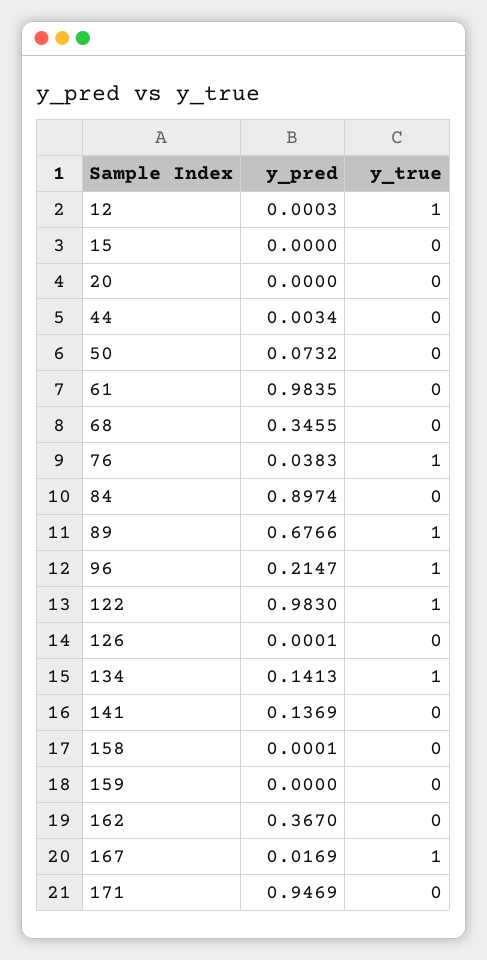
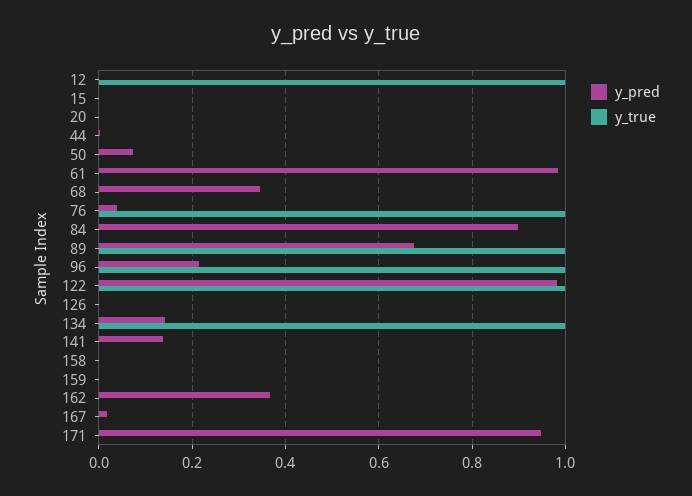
  {
    "y_pred": {
      "12": 0.0003,
      "15": 0,
      "20": 0,
      "44": 0.0034,
      "50": 0.0732,
      "61": 0.9835,
      "68": 0.3455,
      "76": 0.0383,
      "84": 0.8974,
      "89": 0.6766,
      "96": 0.2147,
      "122": 0.983,
      "126": 0.0001,
      "134": 0.1413,
      "141": 0.1369,
      "158": 0.0001,
      "159": 0,
      "162": 0.367,
      "167": 0.0169,
      "171": 0.9469
    },
    "y_true": {
      "12": 1,
      "15": 0,
      "20": 0,
      "44": 0,
      "50": 0,
      "61": 0,
      "68": 0,
      "76": 1,
      "84": 0,
      "89": 1,
      "96": 1,
      "122": 1,
      "126": 0,
      "134": 1,
      "141": 0,
      "158": 0,
      "159": 0,
      "162": 0,
-     "167": 1,
+     "167": 0,
      "171": 0
    }
  }

